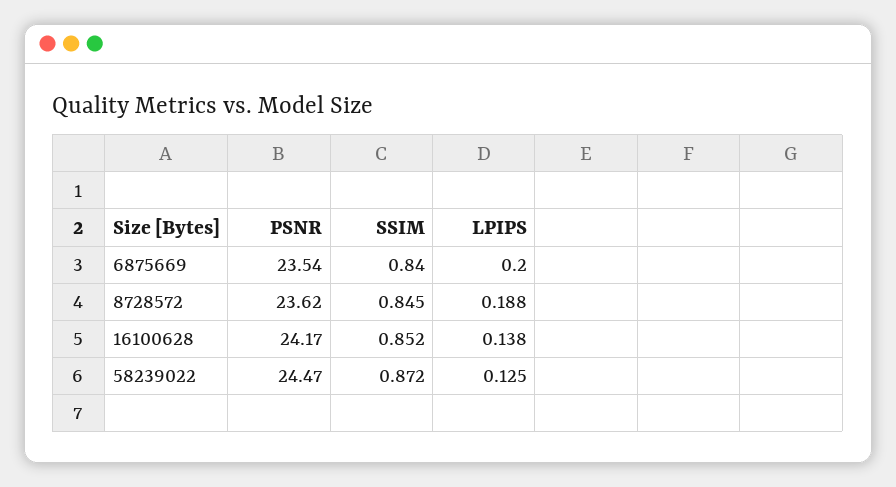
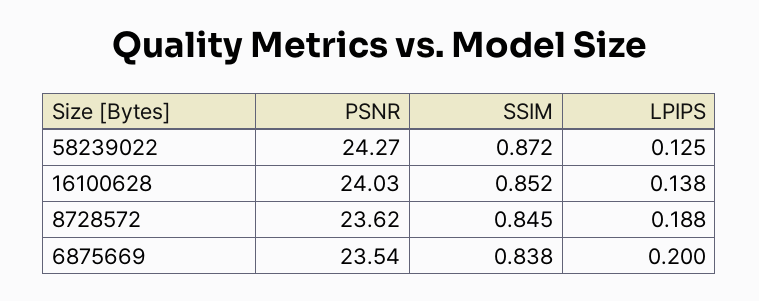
  {
    "PSNR": {
      "6875669": 23.54,
      "8728572": 23.62,
-     "16100628": 24.17,
+     "16100628": 24.03,
-     "58239022": 24.47
+     "58239022": 24.27
    },
    "SSIM": {
-     "6875669": 0.84,
+     "6875669": 0.838,
      "8728572": 0.845,
      "16100628": 0.852,
      "58239022": 0.872
    },
    "LPIPS": {
      "6875669": 0.2,
      "8728572": 0.188,
      "16100628": 0.138,
      "58239022": 0.125
    }
  }

